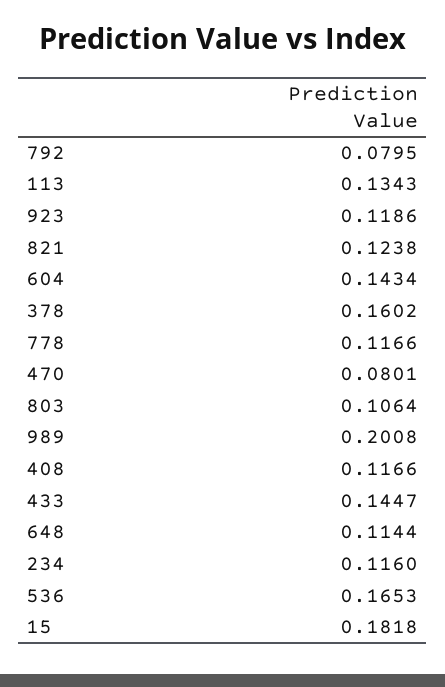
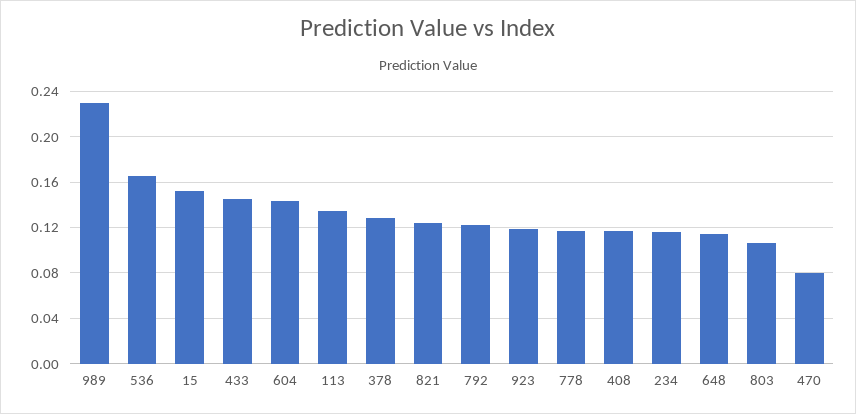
  {
-   "792": 0.0795,
+   "792": 0.12,
    "113": 0.1343,
    "923": 0.1186,
    "821": 0.1238,
    "604": 0.1434,
-   "378": 0.1602,
+   "378": 0.13,
    "778": 0.1166,
    "470": 0.0801,
    "803": 0.1064,
-   "989": 0.2008,
+   "989": 0.23,
    "408": 0.1166,
    "433": 0.1447,
    "648": 0.1144,
    "234": 0.116,
    "536": 0.1653,
-   "15": 0.1818
+   "15": 0.15
  }

